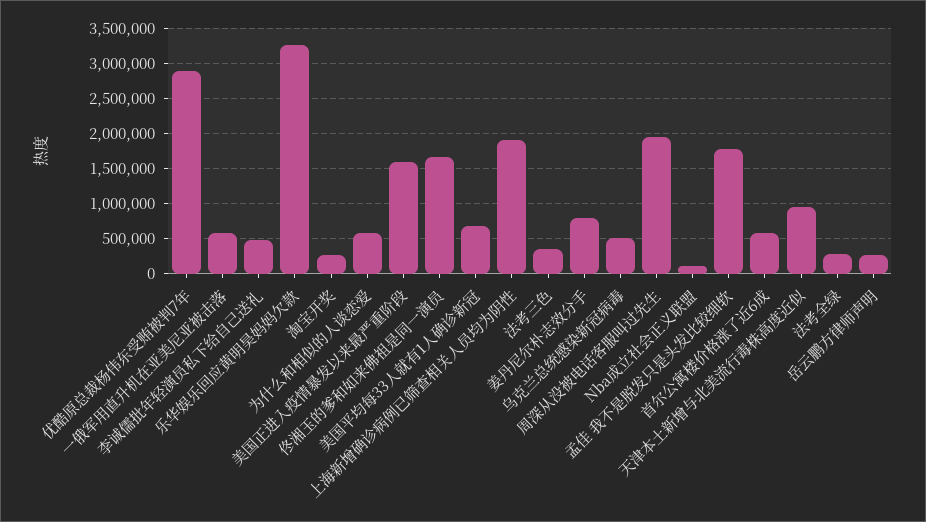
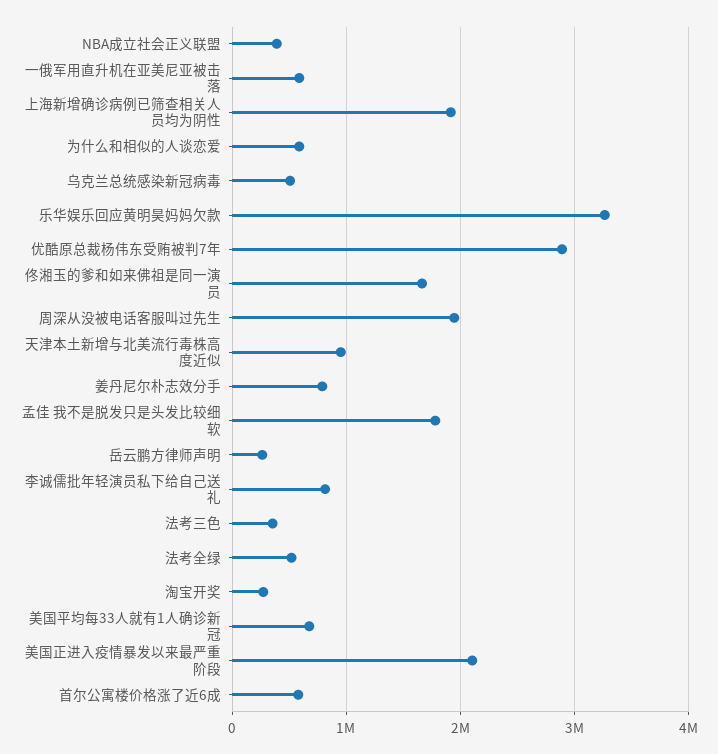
  {
    "优酷原总裁杨伟东受贿被判7年": 2900000,
    "一俄军用直升机在亚美尼亚被击落": 600000,
-   "李诚儒批年轻演员私下给自己送礼": 500000,
+   "李诚儒批年轻演员私下给自己送礼": 800000,
    "乐华娱乐回应黄明昊妈妈欠款": 3300000,
    "淘宝开奖": 300000,
    "为什么和相似的人谈恋爱": 600000,
-   "美国正进入疫情暴发以来最严重阶段": 1600000,
+   "美国正进入疫情暴发以来最严重阶段": 2100000,
    "佟湘玉的爹和如来佛祖是同一演员": 1700000,
    "美国平均每33人就有1人确诊新冠": 700000,
    "上海新增确诊病例已筛查相关人员均为阴性": 1900000,
    "法考三色": 400000,
    "姜丹尼尔朴志效分手": 800000,
    "乌克兰总统感染新冠病毒": 500000,
    "周深从没被电话客服叫过先生": 1900000,
-   "Nba成立社会正义联盟": 100000,
+   "Nba成立社会正义联盟": 400000,
    "孟佳 我不是脱发只是头发比较细软": 1800000,
    "首尔公寓楼价格涨了近6成": 600000,
    "天津本土新增与北美流行毒株高度近似": 900000,
-   "法考全绿": 300000,
+   "法考全绿": 500000,
    "岳云鹏方律师声明": 300000
  }

